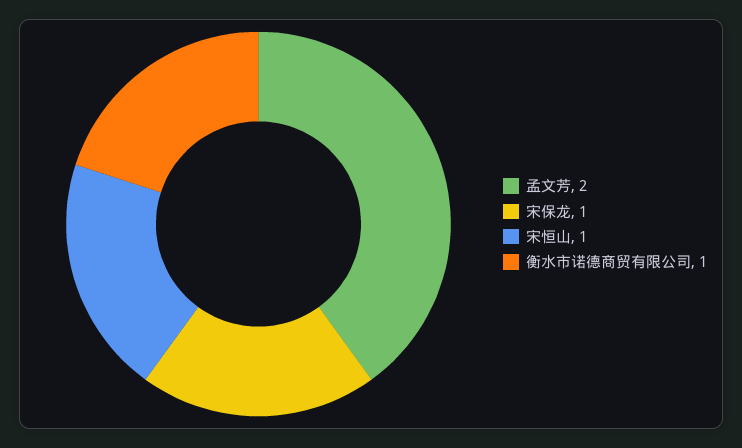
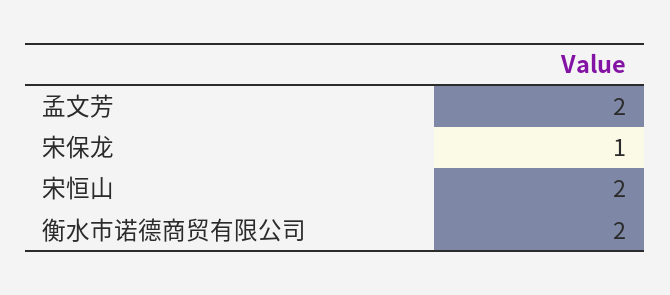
  {
    "孟文芳": 2,
    "宋保龙": 1,
-   "宋恒山": 1,
+   "宋恒山": 2,
-   "衡水市诺德商贸有限公司": 1
+   "衡水市诺德商贸有限公司": 2
  }

